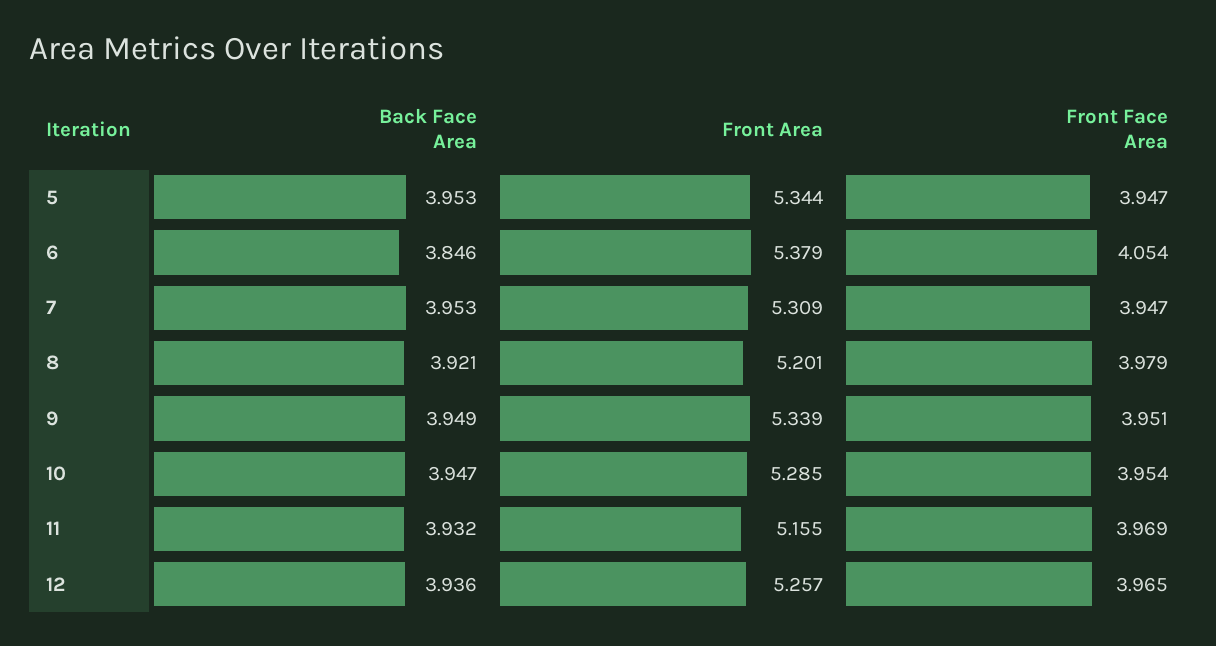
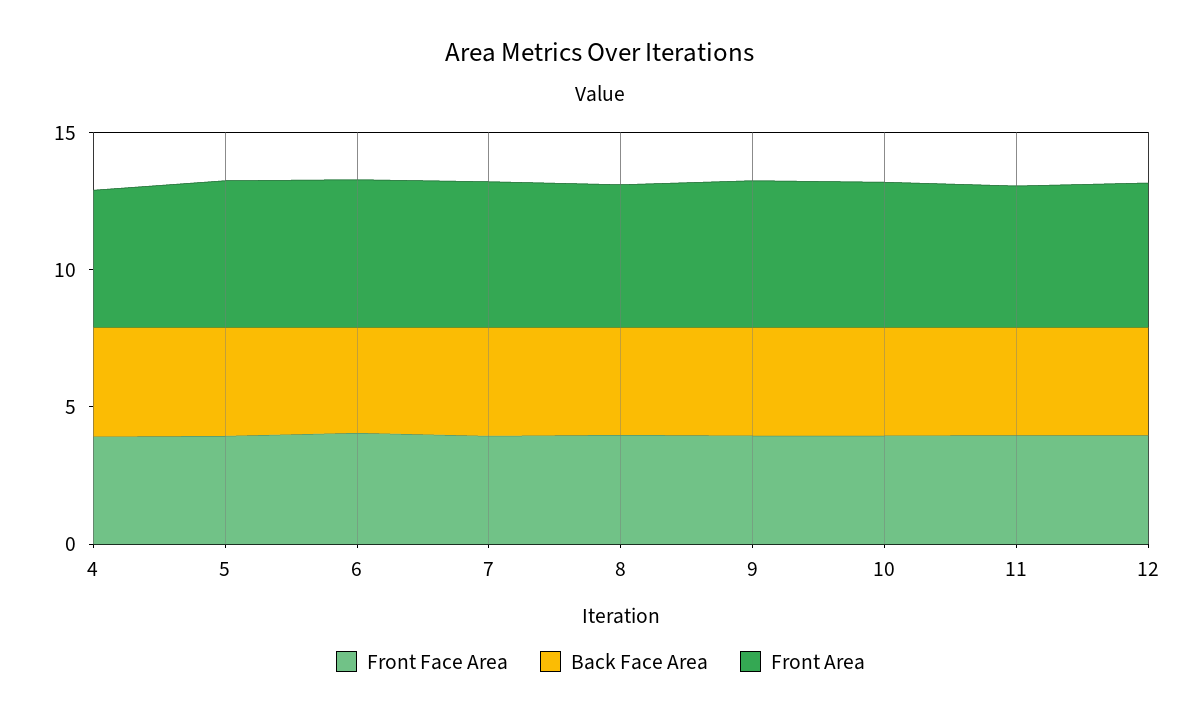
  {
    "Back Face Area": {
      "5": 3.953,
      "6": 3.846,
      "7": 3.953,
      "8": 3.921,
      "9": 3.949,
      "10": 3.947,
      "11": 3.932,
-     "12": 3.936
+     "12": 3.936,
+     "4": 4
    },
    "Front Area": {
      "5": 5.344,
      "6": 5.379,
      "7": 5.309,
      "8": 5.201,
      "9": 5.339,
      "10": 5.285,
      "11": 5.155,
-     "12": 5.257
+     "12": 5.257,
+     "4": 5
    },
    "Front Face Area": {
      "5": 3.947,
      "6": 4.054,
      "7": 3.947,
      "8": 3.979,
      "9": 3.951,
      "10": 3.954,
      "11": 3.969,
-     "12": 3.965
+     "12": 3.965,
+     "4": 4
    }
  }

